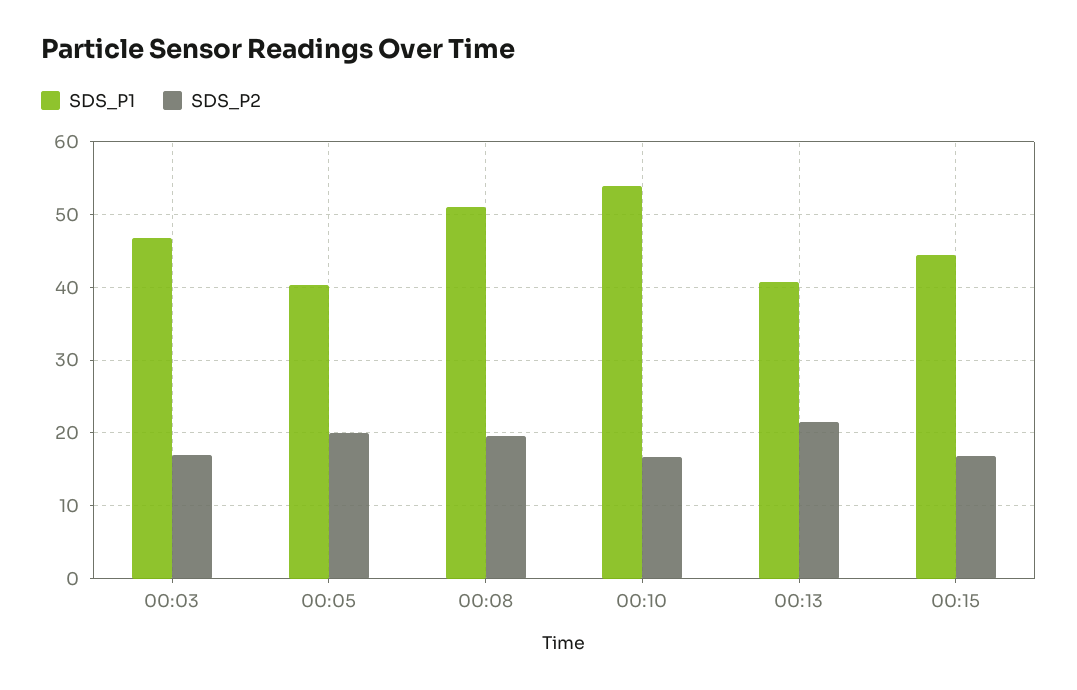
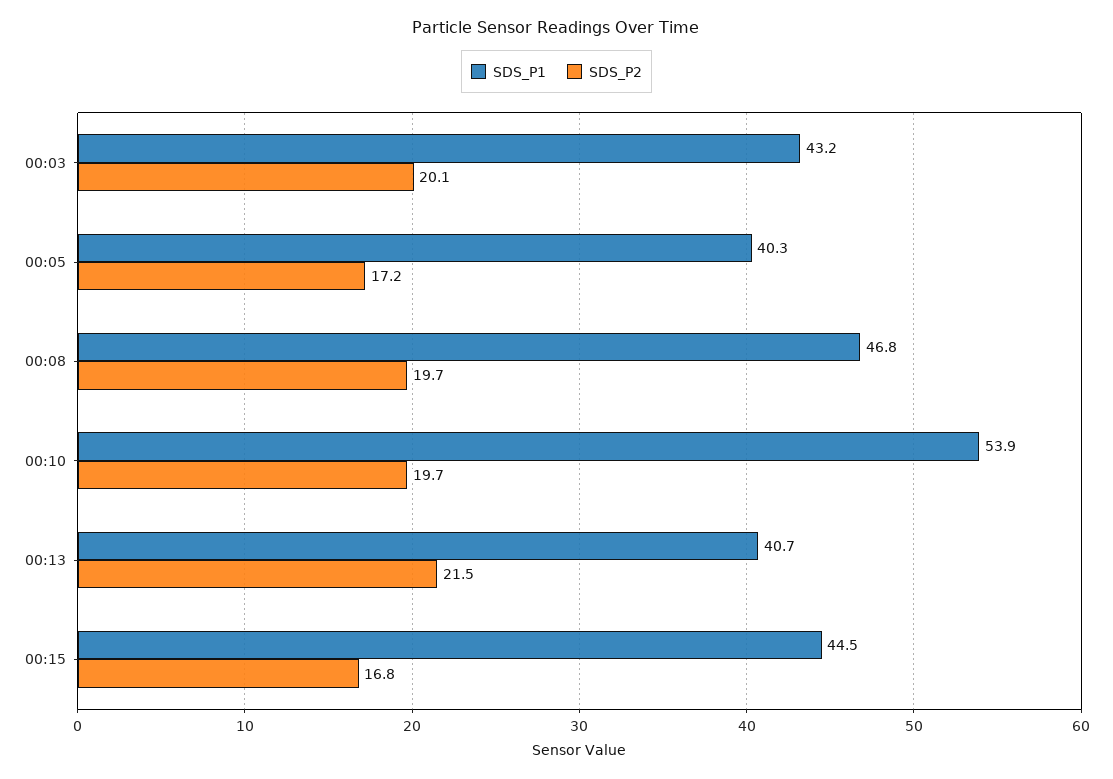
  {
    "SDS_P1": {
-     "00:03": 47,
+     "00:03": 43.2,
      "00:05": 40.3,
-     "00:08": 51,
+     "00:08": 46.8,
      "00:10": 53.9,
      "00:13": 40.7,
      "00:15": 44.5
    },
    "SDS_P2": {
-     "00:03": 17,
+     "00:03": 20.1,
-     "00:05": 20,
+     "00:05": 17.2,
      "00:08": 19.7,
-     "00:10": 17,
+     "00:10": 19.7,
      "00:13": 21.5,
      "00:15": 16.8
    }
  }

